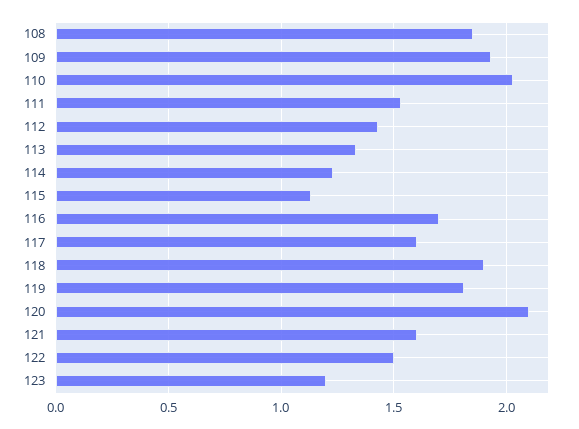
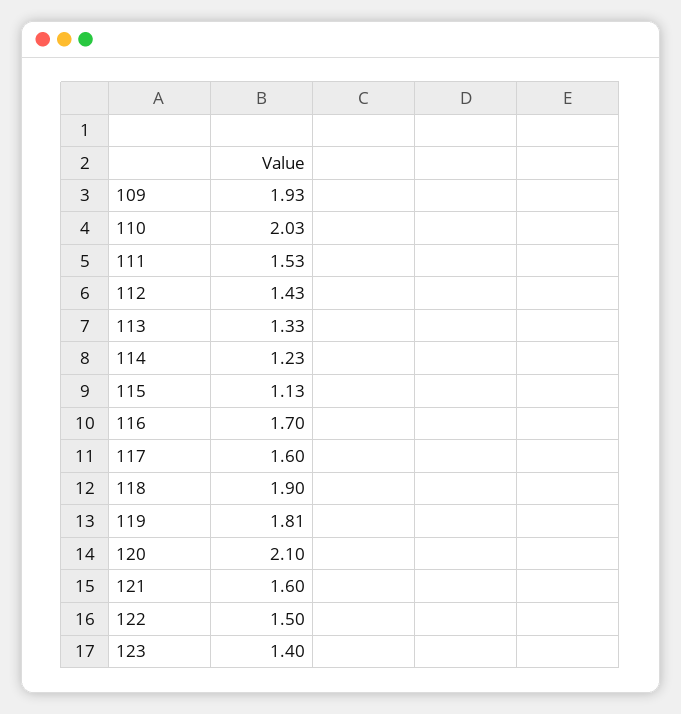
  {
-   "108": 1.85,
    "109": 1.93,
    "110": 2.03,
    "111": 1.53,
    "112": 1.43,
    "113": 1.33,
    "114": 1.23,
    "115": 1.13,
    "116": 1.7,
    "117": 1.6,
    "118": 1.9,
    "119": 1.81,
    "120": 2.1,
    "121": 1.6,
    "122": 1.5,
-   "123": 1.2
+   "123": 1.4
  }

